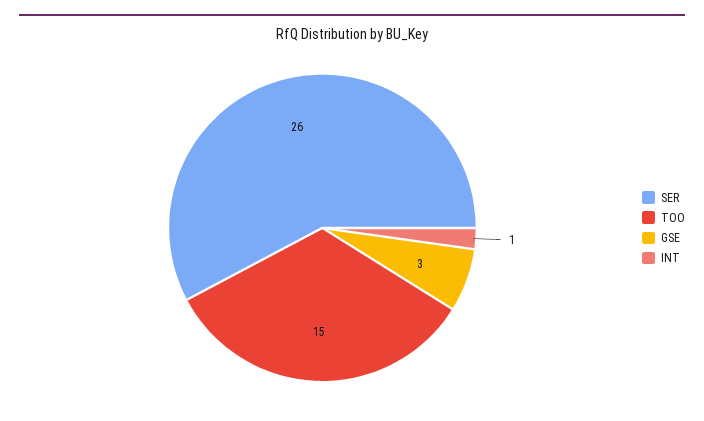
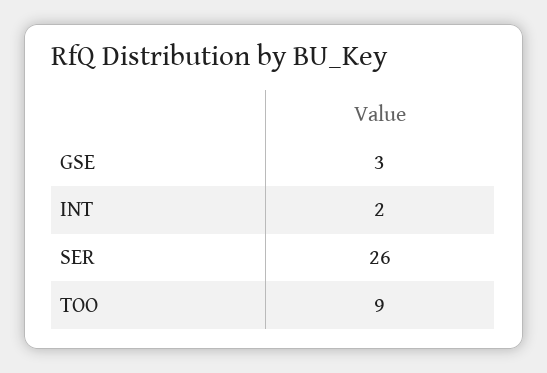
  {
    "SER": 26,
-   "TOO": 15,
+   "TOO": 9,
    "GSE": 3,
-   "INT": 1
+   "INT": 2
  }

